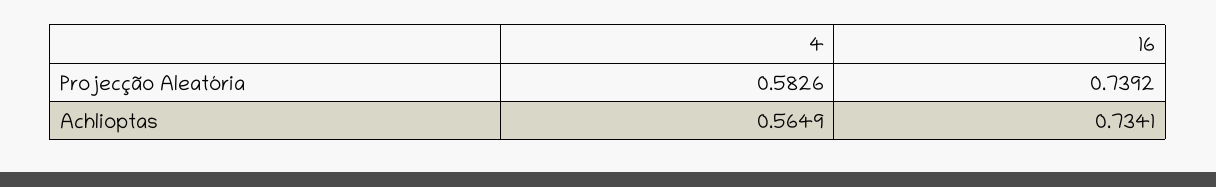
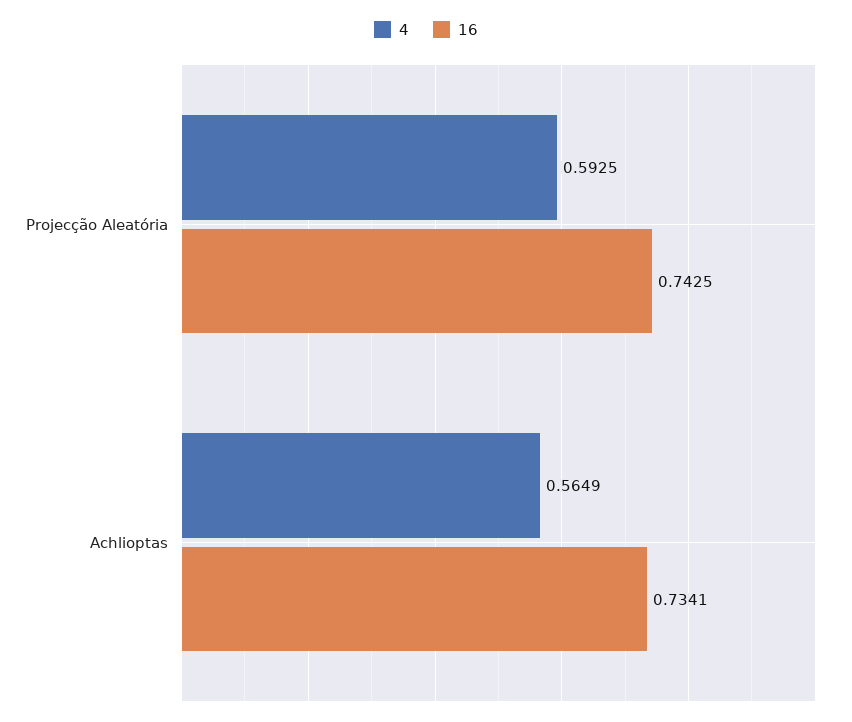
  {
    "4": {
-     "Projecção Aleatória": 0.5826,
+     "Projecção Aleatória": 0.5925,
      "Achlioptas": 0.5649
    },
    "16": {
-     "Projecção Aleatória": 0.7392,
+     "Projecção Aleatória": 0.7425,
      "Achlioptas": 0.7341
    }
  }

